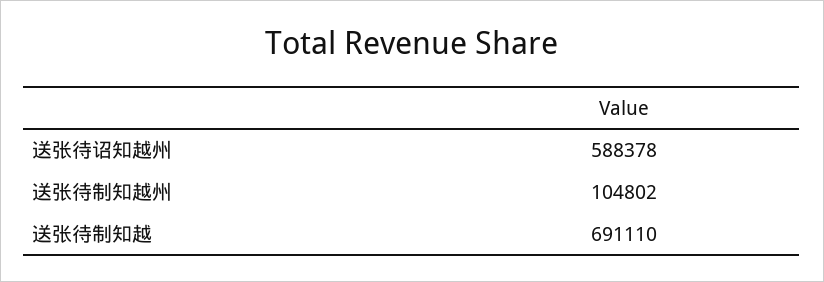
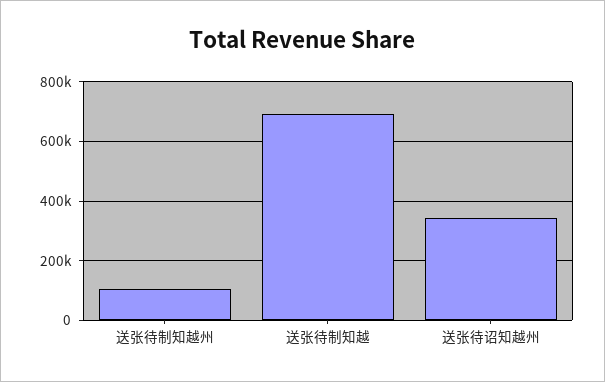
  {
-   "送张待诏知越州": 588378,
+   "送张待诏知越州": 350000,
    "送张待制知越州": 104802,
    "送张待制知越": 691110
  }

